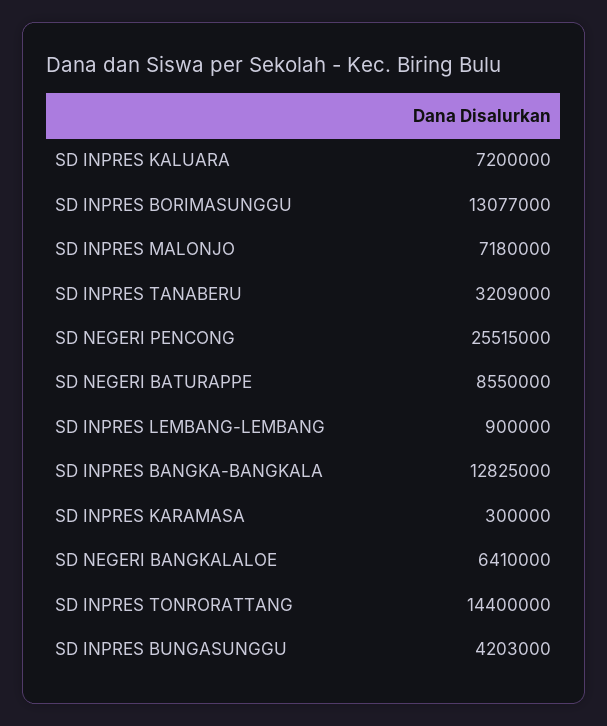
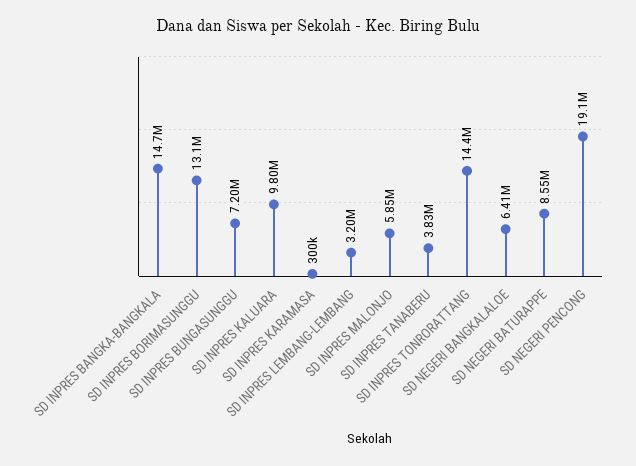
  {
-   "SD INPRES KALUARA": 7200000,
+   "SD INPRES KALUARA": 9800000,
    "SD INPRES BORIMASUNGGU": 13077000,
-   "SD INPRES MALONJO": 7180000,
+   "SD INPRES MALONJO": 5850000,
-   "SD INPRES TANABERU": 3209000,
+   "SD INPRES TANABERU": 3830000,
-   "SD NEGERI PENCONG": 25515000,
+   "SD NEGERI PENCONG": 19100000,
    "SD NEGERI BATURAPPE": 8550000,
-   "SD INPRES LEMBANG-LEMBANG": 900000,
+   "SD INPRES LEMBANG-LEMBANG": 3200000,
-   "SD INPRES BANGKA-BANGKALA": 12825000,
+   "SD INPRES BANGKA-BANGKALA": 14700000,
    "SD INPRES KARAMASA": 300000,
    "SD NEGERI BANGKALALOE": 6410000,
    "SD INPRES TONRORATTANG": 14400000,
-   "SD INPRES BUNGASUNGGU": 4203000
+   "SD INPRES BUNGASUNGGU": 7200000
  }

